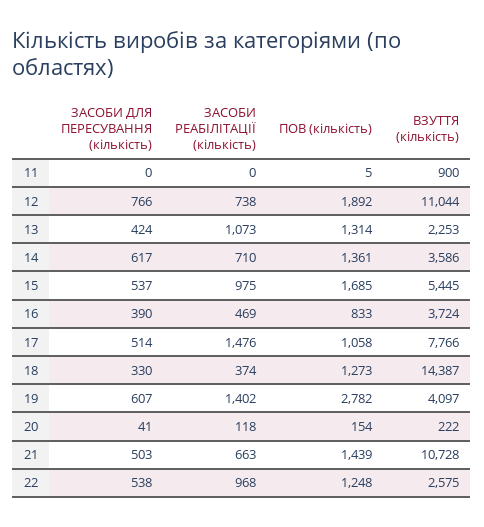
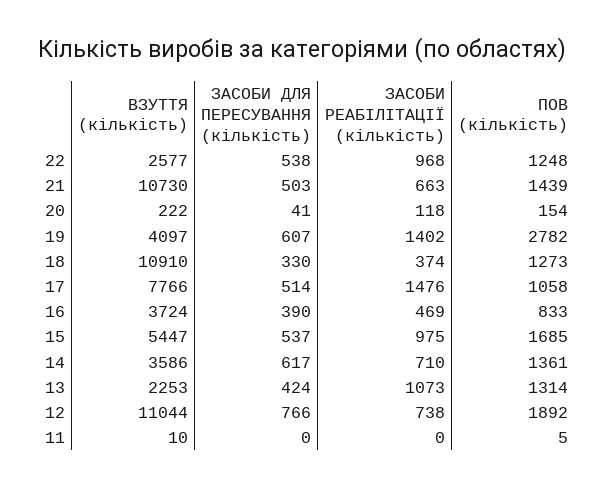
  {
    "ЗАСОБИ ДЛЯ ПЕРЕСУВАННЯ (кількість)": {
      "11": 0,
      "12": 766,
      "13": 424,
      "14": 617,
      "15": 537,
      "16": 390,
      "17": 514,
      "18": 330,
      "19": 607,
      "20": 41,
      "21": 503,
      "22": 538
    },
    "ЗАСОБИ РЕАБІЛІТАЦІЇ (кількість)": {
      "11": 0,
      "12": 738,
      "13": 1073,
      "14": 710,
      "15": 975,
      "16": 469,
      "17": 1476,
      "18": 374,
      "19": 1402,
      "20": 118,
      "21": 663,
      "22": 968
    },
    "ПОВ (кількість)": {
      "11": 5,
      "12": 1892,
      "13": 1314,
      "14": 1361,
      "15": 1685,
      "16": 833,
      "17": 1058,
      "18": 1273,
      "19": 2782,
      "20": 154,
      "21": 1439,
      "22": 1248
    },
    "ВЗУТТЯ (кількість)": {
-     "11": 900,
+     "11": 10,
      "12": 11044,
      "13": 2253,
      "14": 3586,
-     "15": 5445,
+     "15": 5447,
      "16": 3724,
      "17": 7766,
-     "18": 14387,
+     "18": 10910,
      "19": 4097,
      "20": 222,
-     "21": 10728,
+     "21": 10730,
-     "22": 2575
+     "22": 2577
    }
  }

